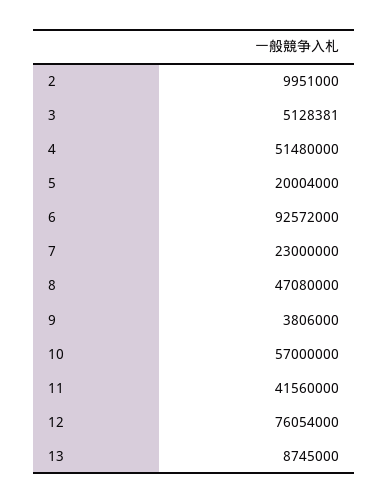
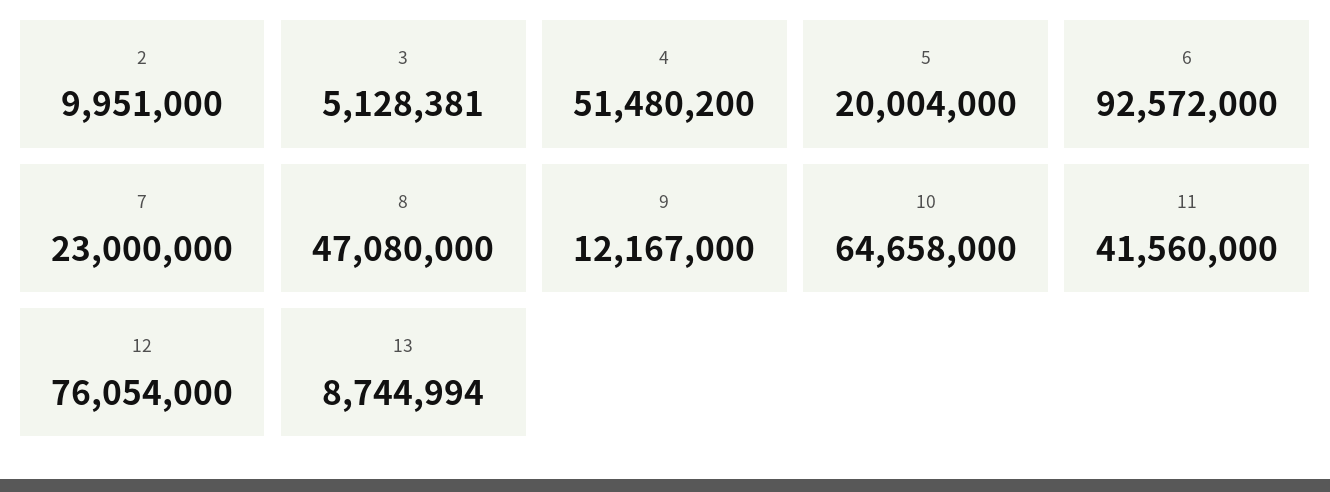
  {
    "2": 9951000,
    "3": 5128381,
-   "4": 51480000,
+   "4": 51480200,
    "5": 20004000,
    "6": 92572000,
    "7": 23000000,
    "8": 47080000,
-   "9": 3806000,
+   "9": 12167000,
-   "10": 57000000,
+   "10": 64658000,
    "11": 41560000,
    "12": 76054000,
-   "13": 8745000
+   "13": 8744994
  }

